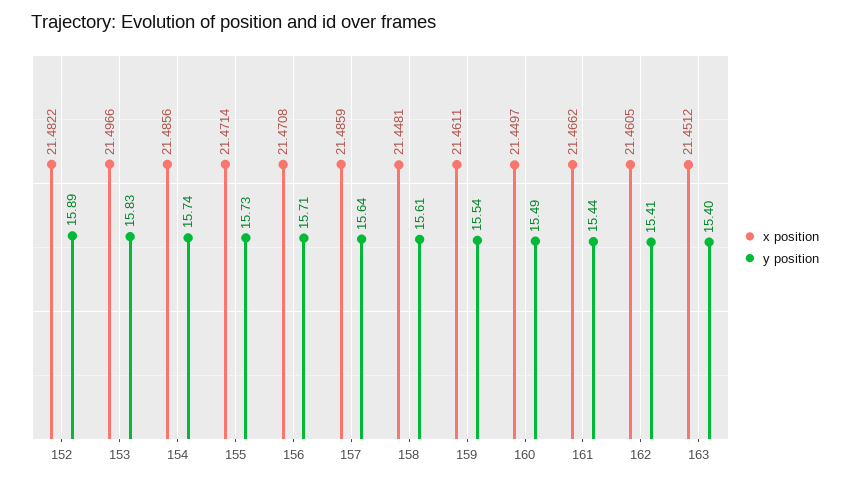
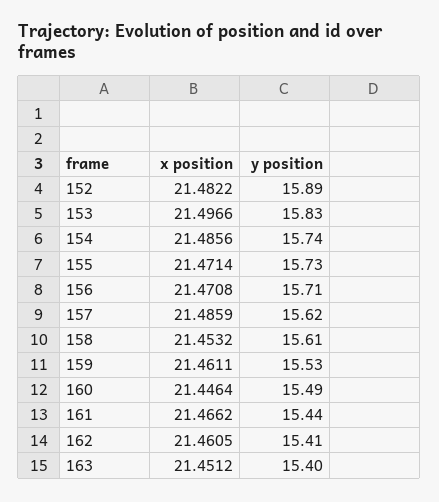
  {
    "x position": {
      "152": 21.4822,
      "153": 21.4966,
      "154": 21.4856,
      "155": 21.4714,
      "156": 21.4708,
      "157": 21.4859,
-     "158": 21.4481,
+     "158": 21.4532,
      "159": 21.4611,
-     "160": 21.4497,
+     "160": 21.4464,
      "161": 21.4662,
      "162": 21.4605,
      "163": 21.4512
    },
    "y position": {
      "152": 15.89,
      "153": 15.83,
      "154": 15.74,
      "155": 15.73,
      "156": 15.71,
-     "157": 15.64,
+     "157": 15.62,
      "158": 15.61,
-     "159": 15.54,
+     "159": 15.53,
      "160": 15.49,
      "161": 15.44,
      "162": 15.41,
      "163": 15.4
    }
  }

